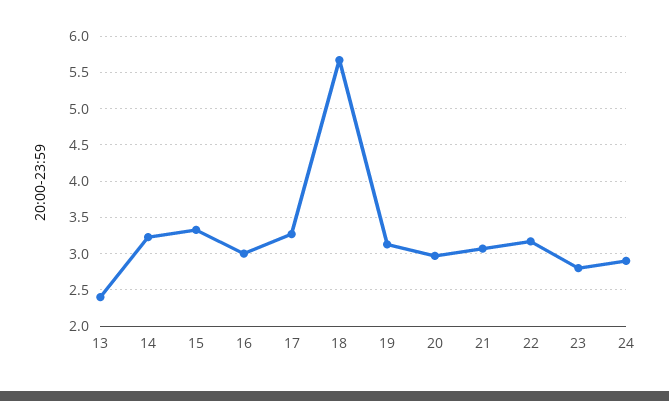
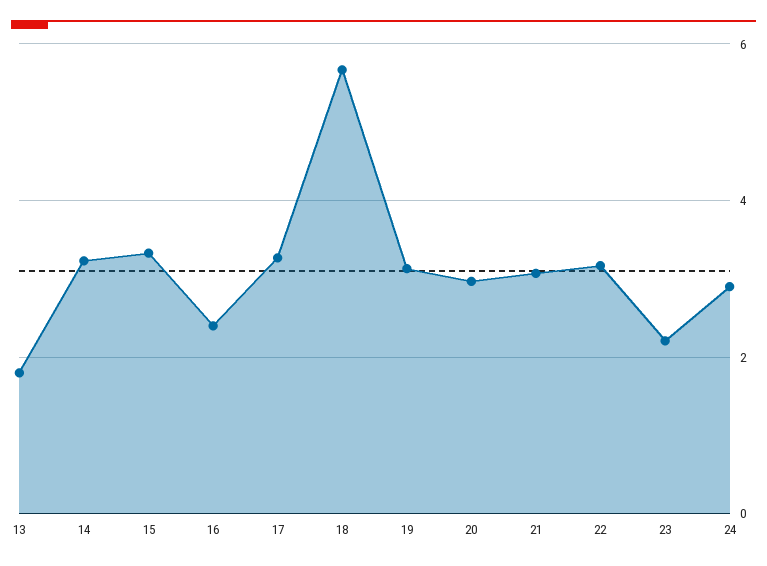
  {
-   "13": 2.4,
+   "13": 1.8,
    "14": 3.2,
    "15": 3.3,
-   "16": 3,
+   "16": 2.4,
    "17": 3.3,
    "18": 5.7,
    "19": 3.1,
    "20": 3,
    "21": 3.1,
    "22": 3.2,
-   "23": 2.8,
+   "23": 2.2,
    "24": 2.9
  }

